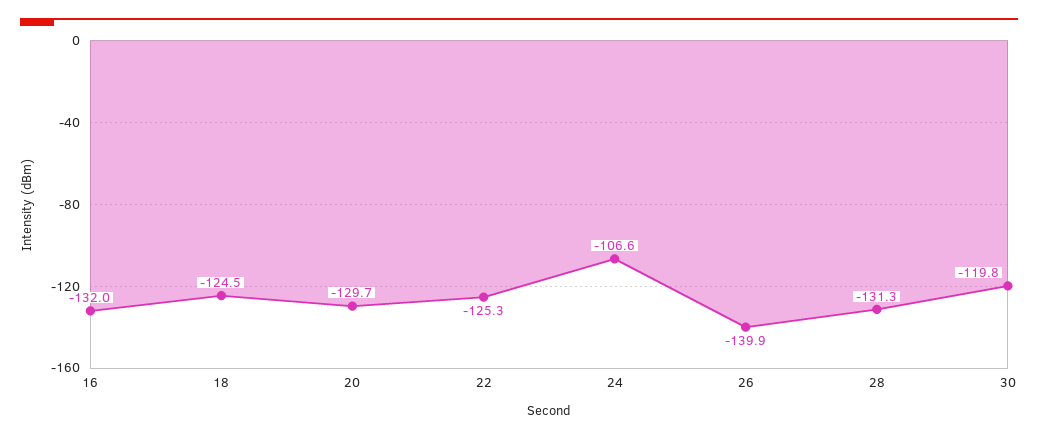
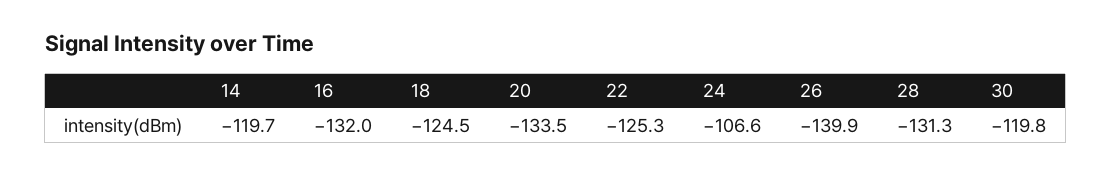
  {
    "16": -132,
    "18": -124.5,
-   "20": -129.7,
+   "20": -133.5,
    "22": -125.3,
    "24": -106.6,
    "26": -139.9,
    "28": -131.3,
-   "30": -119.8
+   "30": -119.8,
+   "14": -119.7
  }

